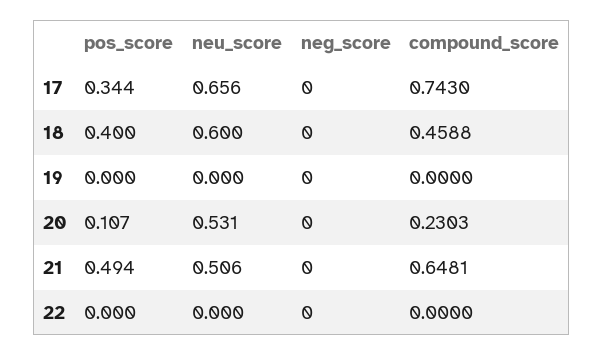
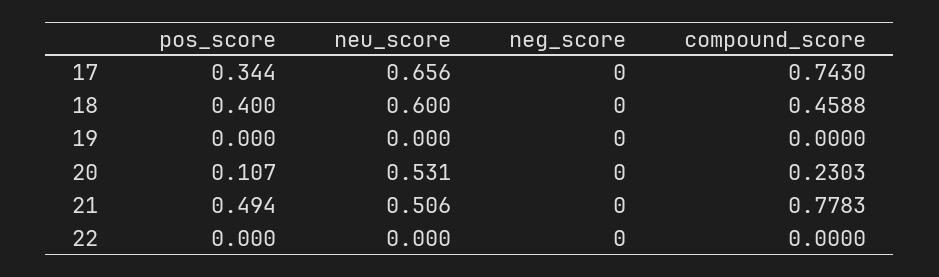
  {
    "pos_score": {
      "17": 0.344,
      "18": 0.4,
      "19": 0,
      "20": 0.107,
      "21": 0.494,
      "22": 0
    },
    "neu_score": {
      "17": 0.656,
      "18": 0.6,
      "19": 0,
      "20": 0.531,
      "21": 0.506,
      "22": 0
    },
    "neg_score": {
      "17": 0,
      "18": 0,
      "19": 0,
      "20": 0,
      "21": 0,
      "22": 0
    },
    "compound_score": {
      "17": 0.743,
      "18": 0.4588,
      "19": 0,
      "20": 0.2303,
-     "21": 0.6481,
+     "21": 0.7783,
      "22": 0
    }
  }

